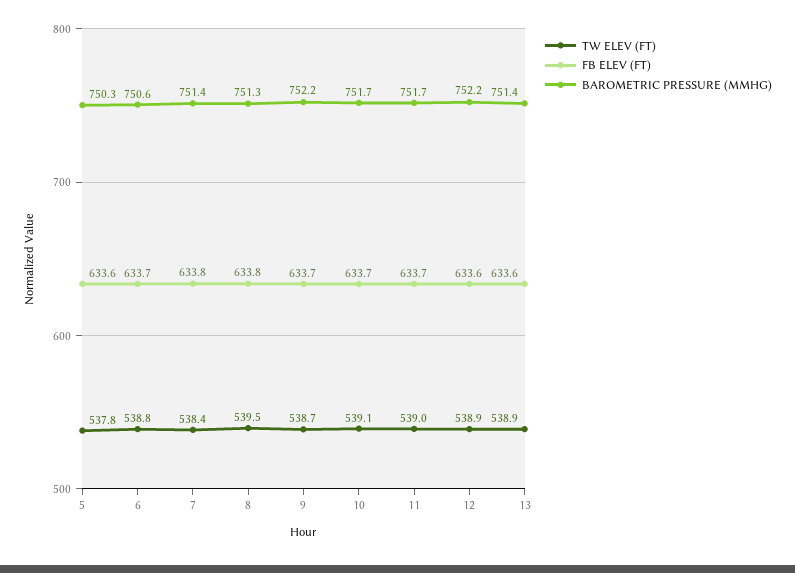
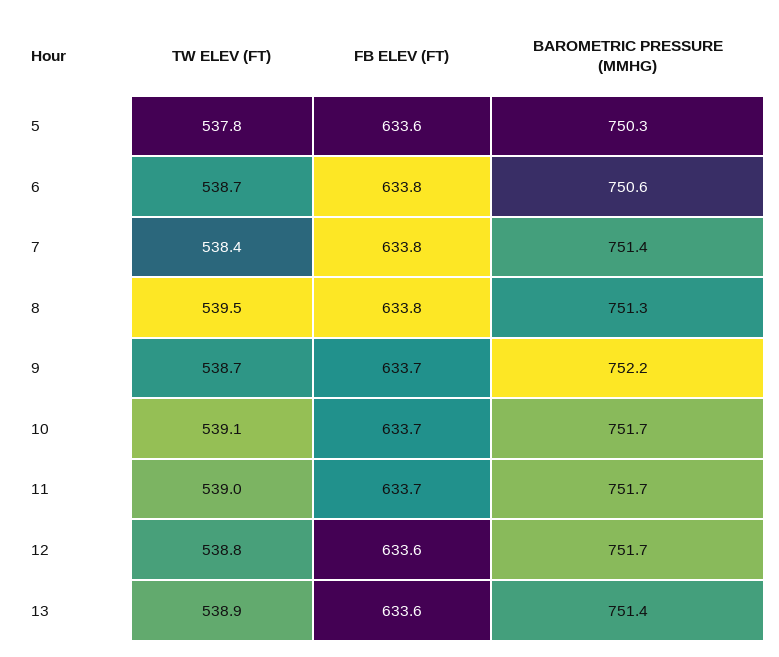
  {
    "TW ELEV (FT)": {
      "5": 537.8,
-     "6": 538.8,
+     "6": 538.7,
      "7": 538.4,
      "8": 539.5,
      "9": 538.7,
      "10": 539.1,
      "11": 539,
-     "12": 538.9,
+     "12": 538.8,
      "13": 538.9
    },
    "FB ELEV (FT)": {
      "5": 633.6,
-     "6": 633.7,
+     "6": 633.8,
      "7": 633.8,
      "8": 633.8,
      "9": 633.7,
      "10": 633.7,
      "11": 633.7,
      "12": 633.6,
      "13": 633.6
    },
    "BAROMETRIC PRESSURE (MMHG)": {
      "5": 750.3,
      "6": 750.6,
      "7": 751.4,
      "8": 751.3,
      "9": 752.2,
      "10": 751.7,
      "11": 751.7,
-     "12": 752.2,
+     "12": 751.7,
      "13": 751.4
    }
  }

